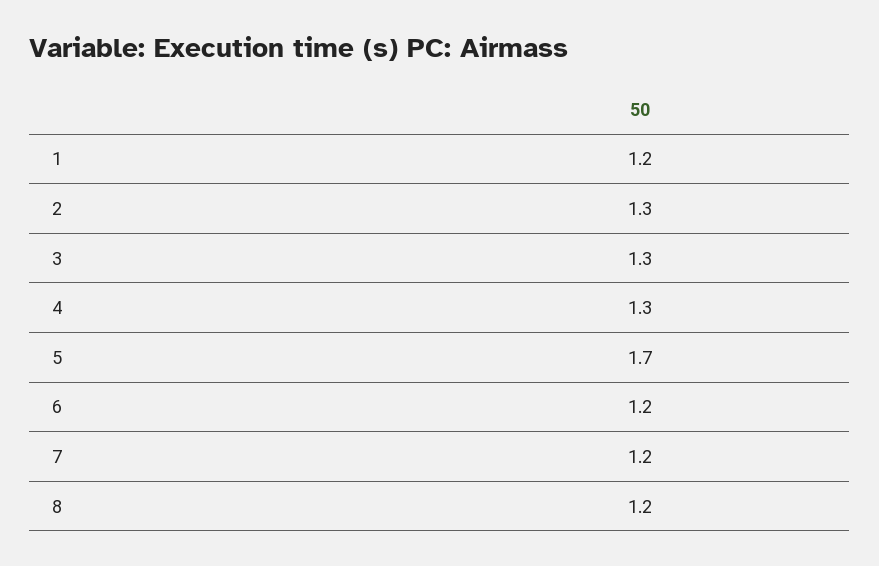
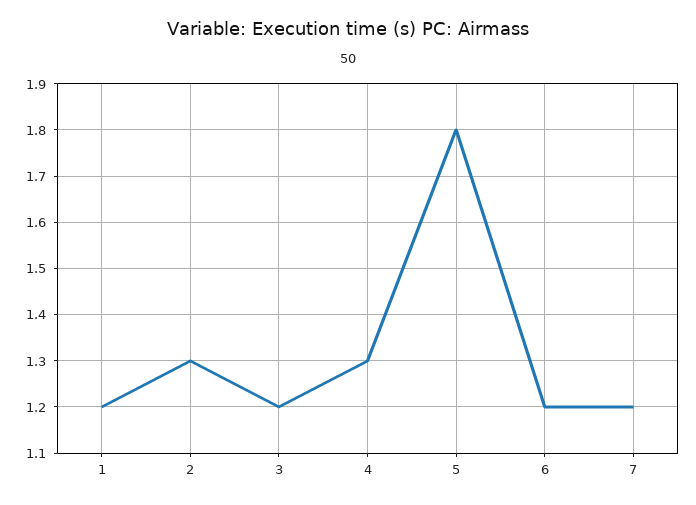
  {
    "1": 1.2,
    "2": 1.3,
-   "3": 1.3,
+   "3": 1.2,
    "4": 1.3,
-   "5": 1.7,
+   "5": 1.8,
    "6": 1.2,
-   "7": 1.2,
+   "7": 1.2
-   "8": 1.2
  }

